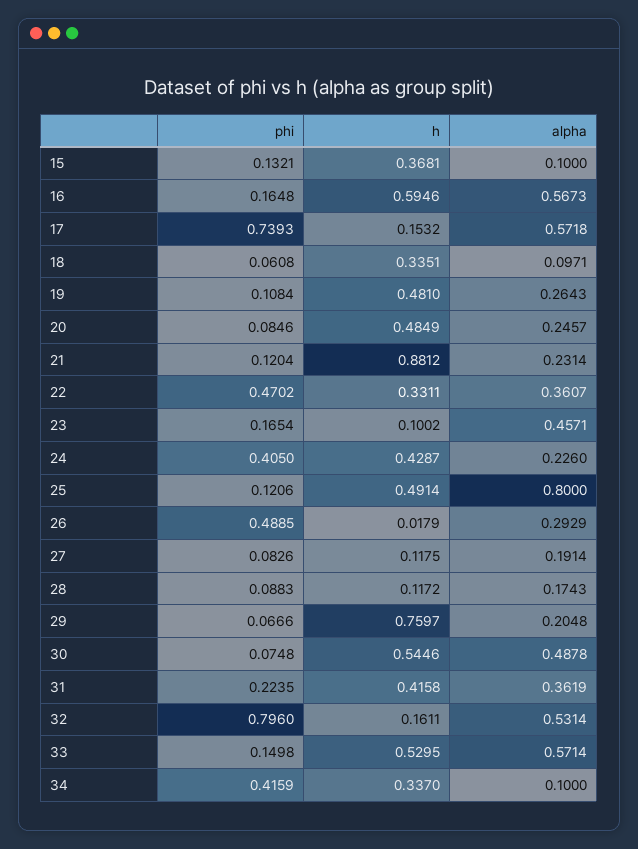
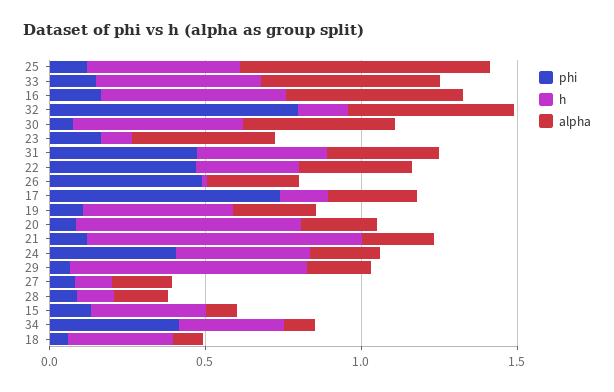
  {
    "phi": {
      "15": 0.1321,
      "16": 0.1648,
      "17": 0.7393,
      "18": 0.0608,
      "19": 0.1084,
      "20": 0.0846,
      "21": 0.1204,
      "22": 0.4702,
      "23": 0.1654,
      "24": 0.405,
      "25": 0.1206,
      "26": 0.4885,
      "27": 0.0826,
      "28": 0.0883,
      "29": 0.0666,
      "30": 0.0748,
-     "31": 0.2235,
+     "31": 0.5,
      "32": 0.796,
      "33": 0.1498,
      "34": 0.4159
    },
    "h": {
      "15": 0.3681,
      "16": 0.5946,
      "17": 0.1532,
      "18": 0.3351,
      "19": 0.481,
-     "20": 0.4849,
+     "20": 0.7,
      "21": 0.8812,
      "22": 0.3311,
      "23": 0.1002,
      "24": 0.4287,
      "25": 0.4914,
      "26": 0.0179,
      "27": 0.1175,
      "28": 0.1172,
      "29": 0.7597,
      "30": 0.5446,
      "31": 0.4158,
      "32": 0.1611,
      "33": 0.5295,
      "34": 0.337
    },
    "alpha": {
      "15": 0.1,
      "16": 0.5673,
-     "17": 0.5718,
+     "17": 0.3,
      "18": 0.0971,
      "19": 0.2643,
      "20": 0.2457,
      "21": 0.2314,
      "22": 0.3607,
      "23": 0.4571,
      "24": 0.226,
      "25": 0.8,
      "26": 0.2929,
      "27": 0.1914,
      "28": 0.1743,
      "29": 0.2048,
      "30": 0.4878,
      "31": 0.3619,
      "32": 0.5314,
      "33": 0.5714,
      "34": 0.1
    }
  }

